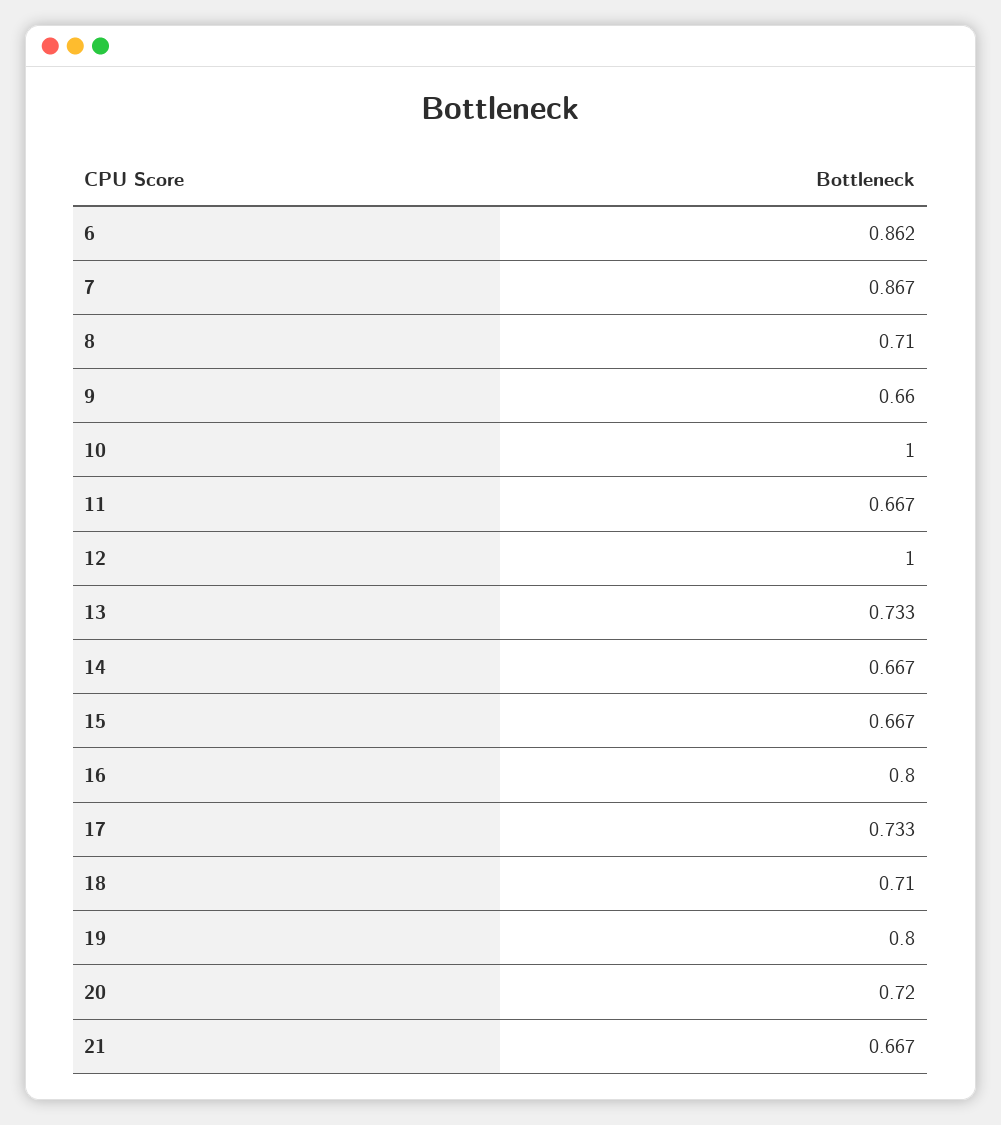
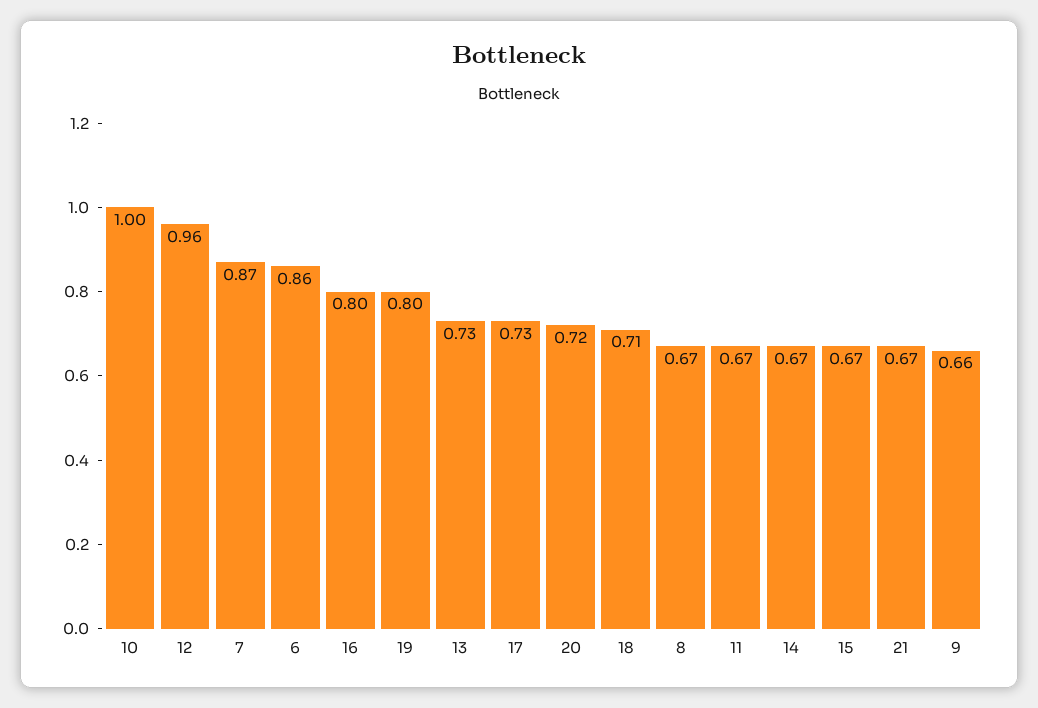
  {
    "6": 0.862,
    "7": 0.867,
-   "8": 0.71,
+   "8": 0.67,
    "9": 0.66,
    "10": 1,
    "11": 0.667,
-   "12": 1,
+   "12": 0.96,
    "13": 0.733,
    "14": 0.667,
    "15": 0.667,
    "16": 0.8,
    "17": 0.733,
    "18": 0.71,
    "19": 0.8,
    "20": 0.72,
    "21": 0.667
  }

